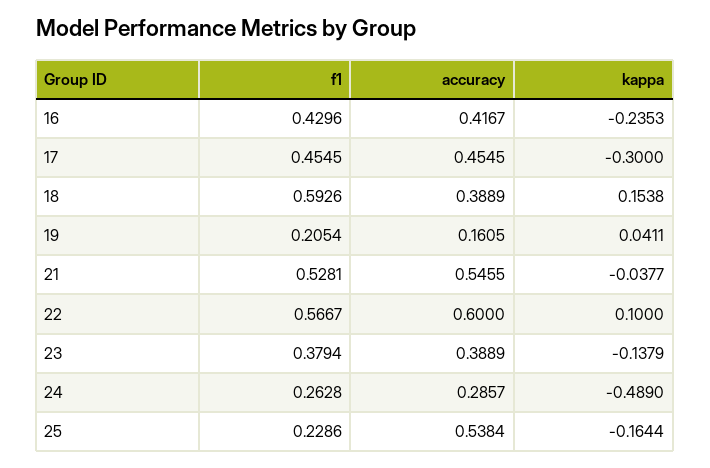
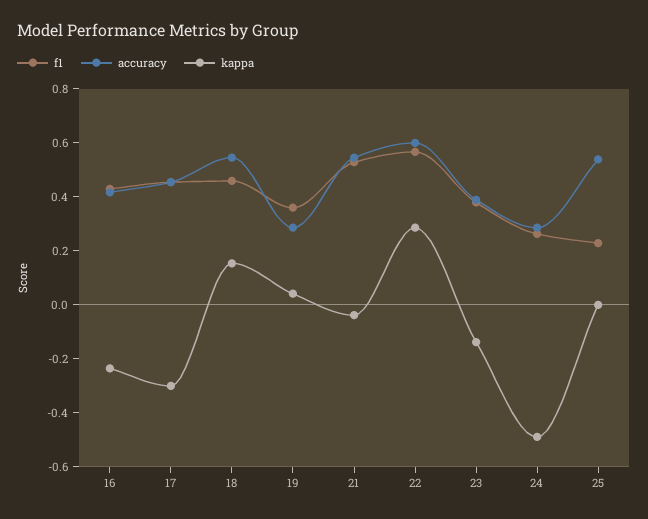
  {
    "f1": {
      "16": 0.4296,
      "17": 0.4545,
-     "18": 0.5926,
+     "18": 0.45,
-     "19": 0.2054,
+     "19": 0.35,
      "21": 0.5281,
      "22": 0.5667,
      "23": 0.3794,
      "24": 0.2628,
      "25": 0.2286
    },
    "accuracy": {
      "16": 0.4167,
      "17": 0.4545,
-     "18": 0.3889,
+     "18": 0.55,
-     "19": 0.1605,
+     "19": 0.3,
      "21": 0.5455,
      "22": 0.6,
      "23": 0.3889,
      "24": 0.2857,
      "25": 0.5384
    },
    "kappa": {
      "16": -0.2353,
      "17": -0.3,
      "18": 0.1538,
      "19": 0.0411,
      "21": -0.0377,
-     "22": 0.1,
+     "22": 0.3,
      "23": -0.1379,
      "24": -0.489,
-     "25": -0.1644
+     "25": 0
    }
  }

